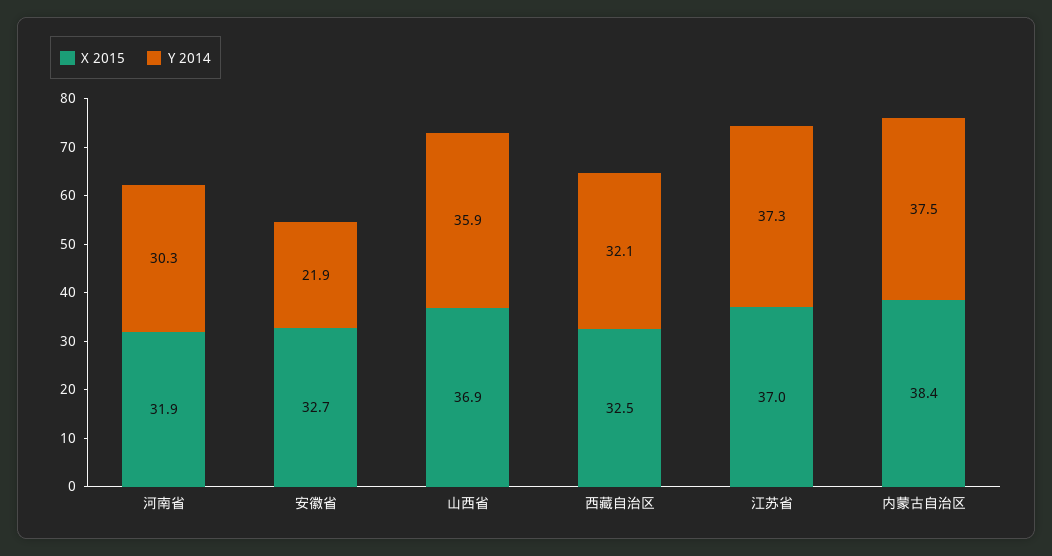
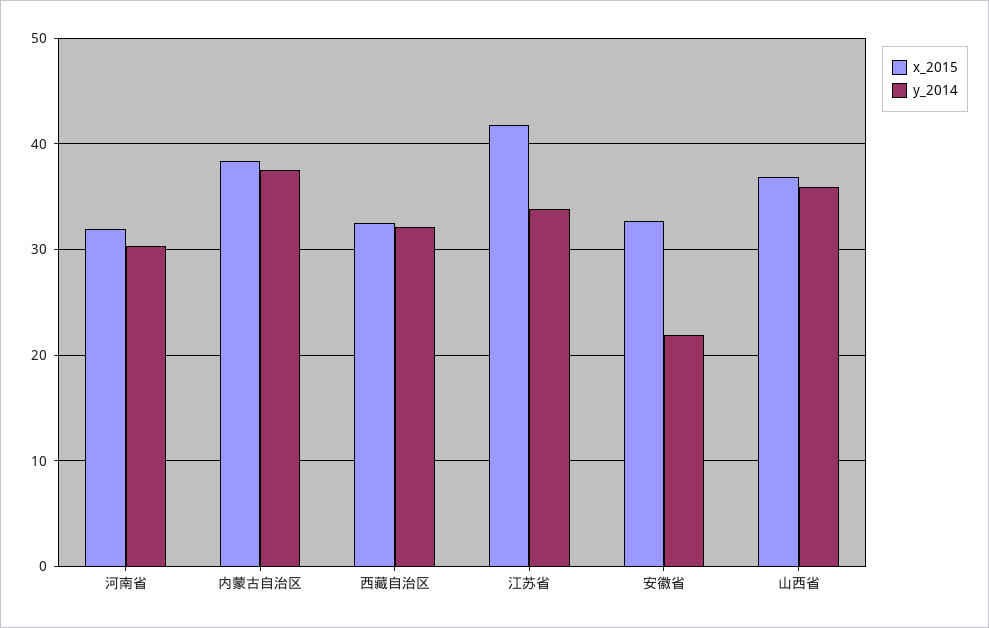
  {
    "X 2015": {
      "河南省": 31.9,
      "安徽省": 32.7,
      "山西省": 36.9,
      "西藏自治区": 32.5,
-     "江苏省": 37,
+     "江苏省": 42,
      "内蒙古自治区": 38.4
    },
    "Y 2014": {
      "河南省": 30.3,
      "安徽省": 21.9,
      "山西省": 35.9,
      "西藏自治区": 32.1,
-     "江苏省": 37.3,
+     "江苏省": 34,
      "内蒙古自治区": 37.5
    }
  }

